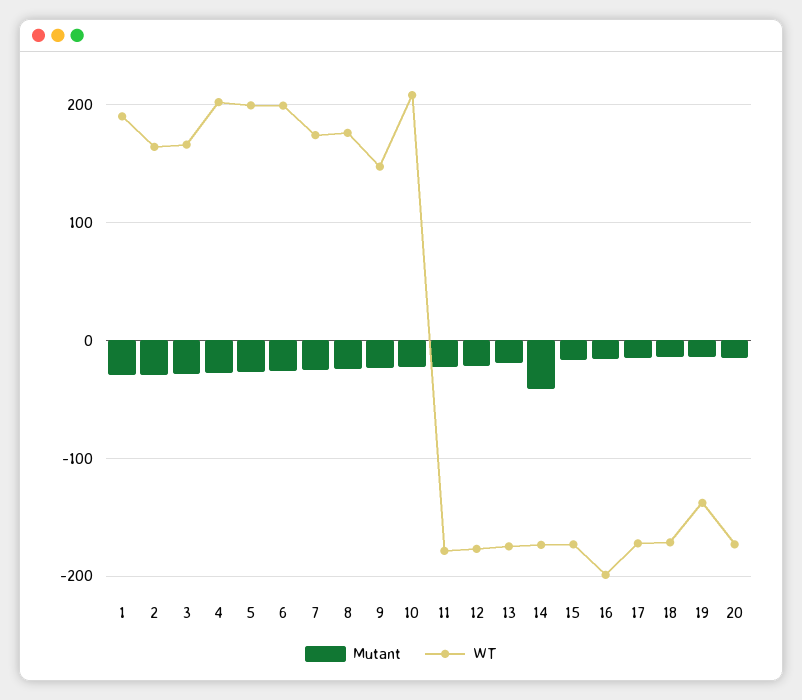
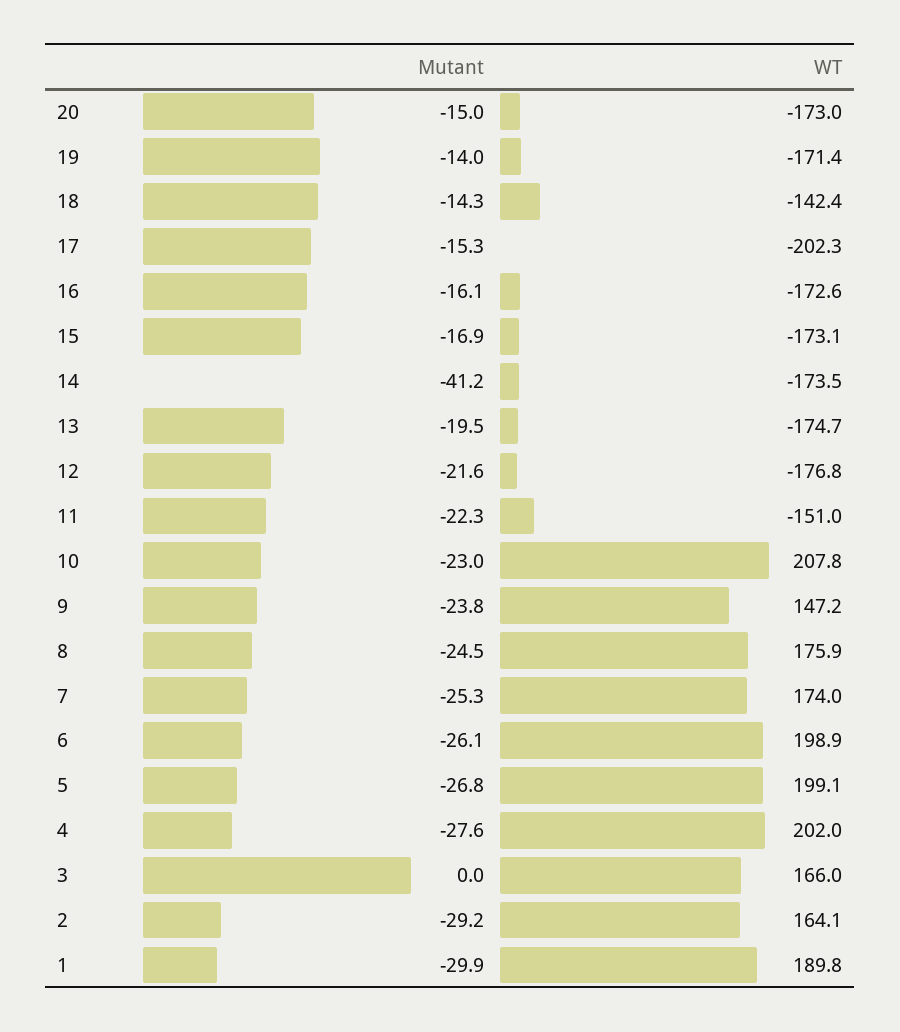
  {
    "Mutant": {
      "1": -29.9,
      "2": -29.2,
-     "3": -30,
+     "3": 0,
      "4": -27.6,
      "5": -26.8,
      "6": -26.1,
      "7": -25.3,
      "8": -24.5,
      "9": -23.8,
      "10": -23,
      "11": -22.3,
      "12": -21.6,
      "13": -19.5,
      "14": -41.2,
      "15": -16.9,
      "16": -16.1,
      "17": -15.3,
      "18": -14.3,
      "19": -14,
      "20": -15
    },
    "WT": {
      "1": 189.8,
      "2": 164.1,
      "3": 166,
      "4": 202,
      "5": 199.1,
      "6": 198.9,
      "7": 174,
      "8": 175.9,
      "9": 147.2,
      "10": 207.8,
-     "11": -180,
+     "11": -151,
      "12": -176.8,
      "13": -174.7,
      "14": -173.5,
      "15": -173.1,
-     "16": -200,
+     "16": -172.6,
-     "17": -170,
+     "17": -202.3,
-     "18": -170,
+     "18": -142.4,
-     "19": -140,
+     "19": -171.4,
      "20": -173
    }
  }

